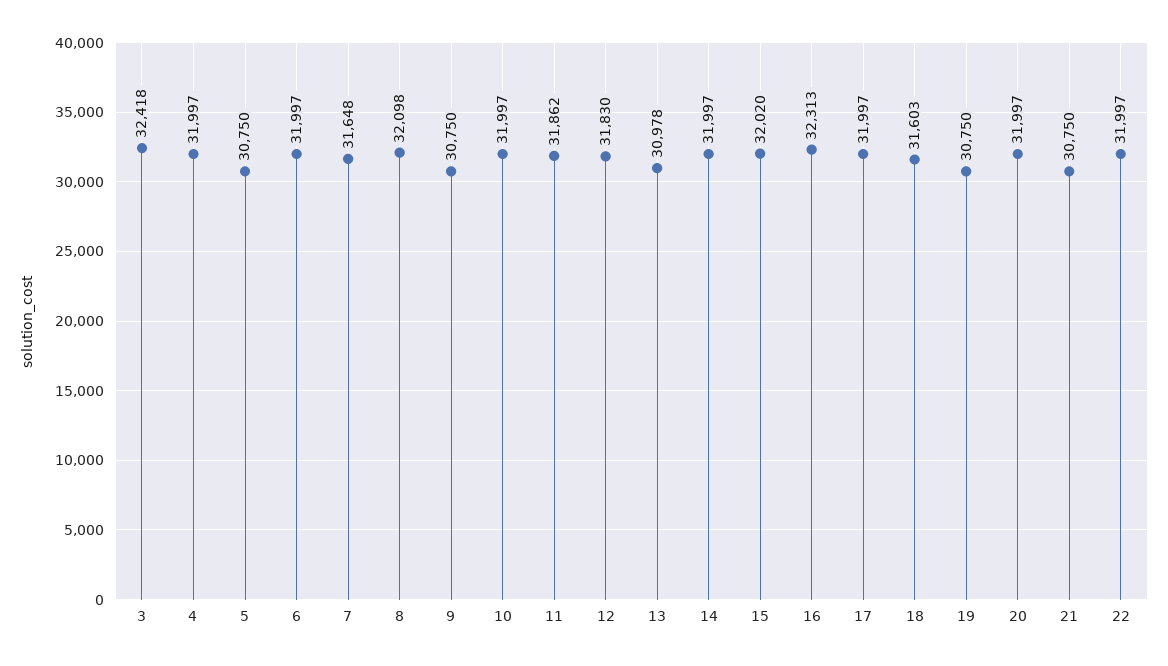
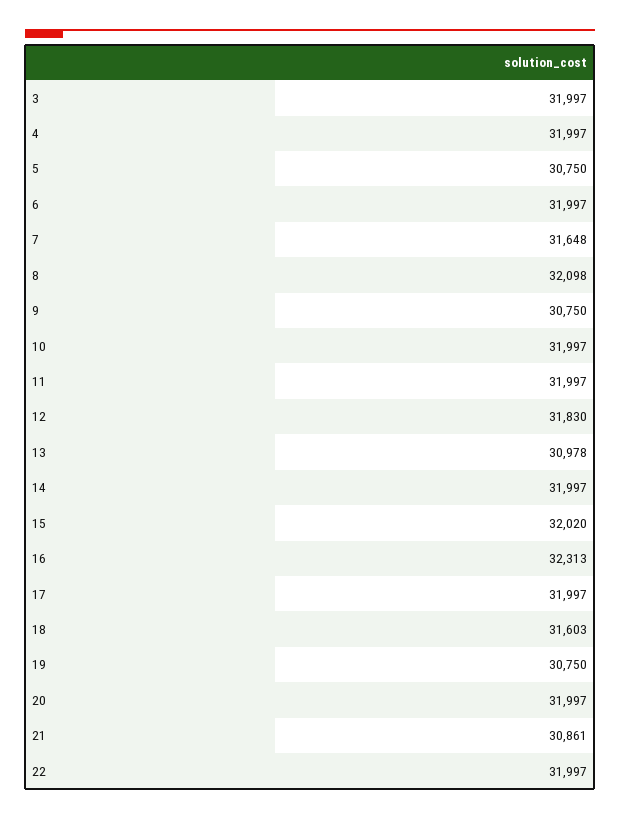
  {
-   "3": 32418,
+   "3": 31997,
    "4": 31997,
    "5": 30750,
    "6": 31997,
    "7": 31648,
    "8": 32098,
    "9": 30750,
    "10": 31997,
-   "11": 31862,
+   "11": 31997,
    "12": 31830,
    "13": 30978,
    "14": 31997,
    "15": 32020,
    "16": 32313,
    "17": 31997,
    "18": 31603,
    "19": 30750,
    "20": 31997,
-   "21": 30750,
+   "21": 30861,
    "22": 31997
  }

